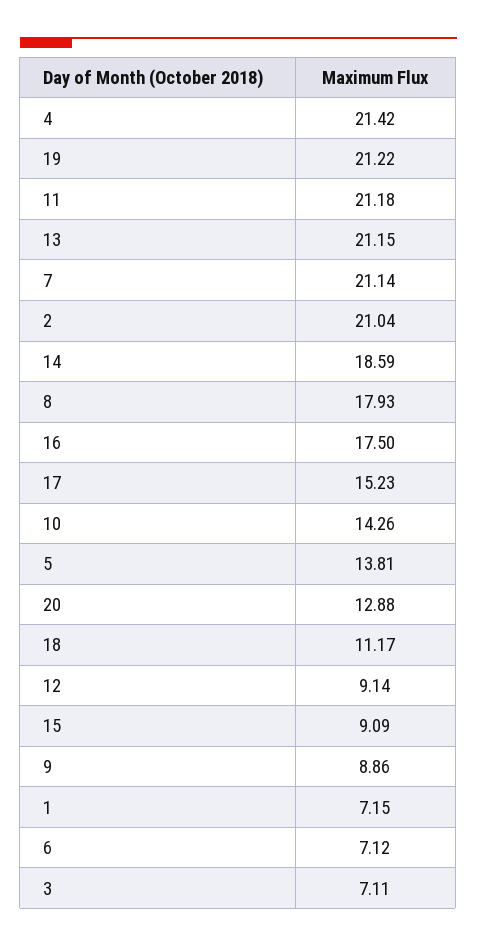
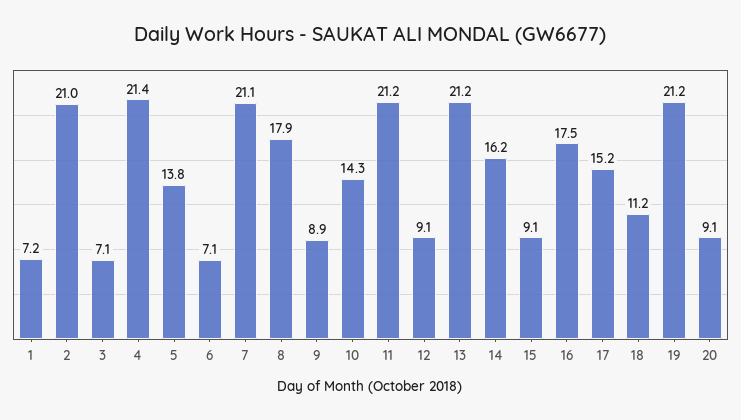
  {
    "4": 21.42,
    "19": 21.22,
    "11": 21.18,
    "13": 21.15,
    "7": 21.14,
    "2": 21.04,
-   "14": 18.59,
+   "14": 16.2,
    "8": 17.93,
    "16": 17.5,
    "17": 15.23,
    "10": 14.26,
    "5": 13.81,
-   "20": 12.88,
+   "20": 9.1,
    "18": 11.17,
    "12": 9.14,
    "15": 9.09,
    "9": 8.86,
    "1": 7.15,
    "6": 7.12,
    "3": 7.11
  }

